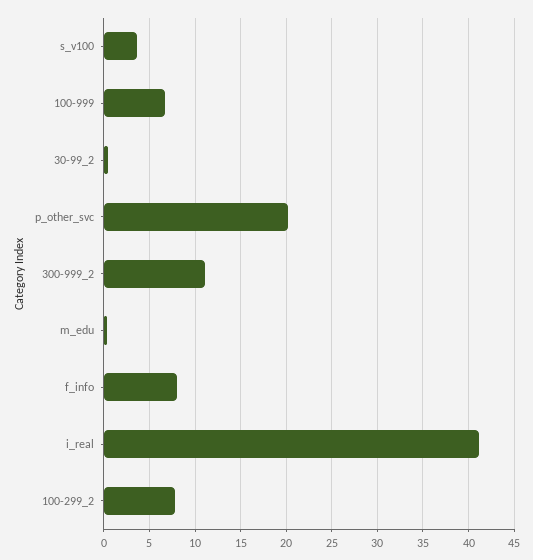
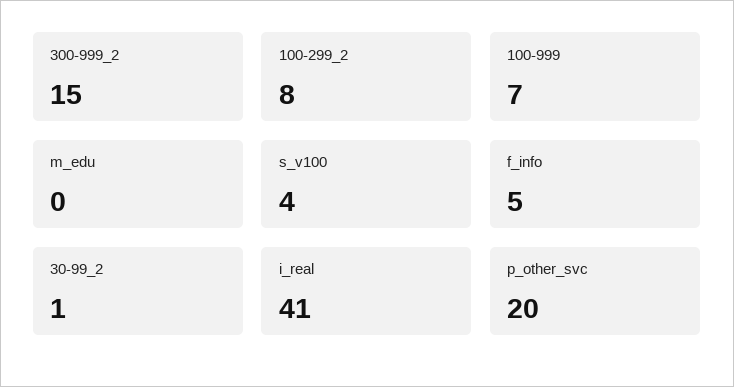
  {
    "s_v100": 4,
    "100-999": 7,
    "30-99_2": 1,
    "p_other_svc": 20,
-   "300-999_2": 11,
+   "300-999_2": 15,
    "m_edu": 0,
-   "f_info": 8,
+   "f_info": 5,
    "i_real": 41,
    "100-299_2": 8
  }

